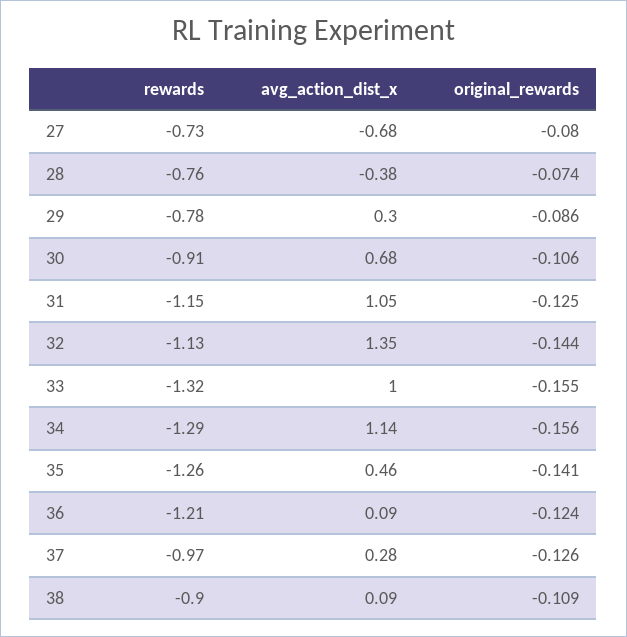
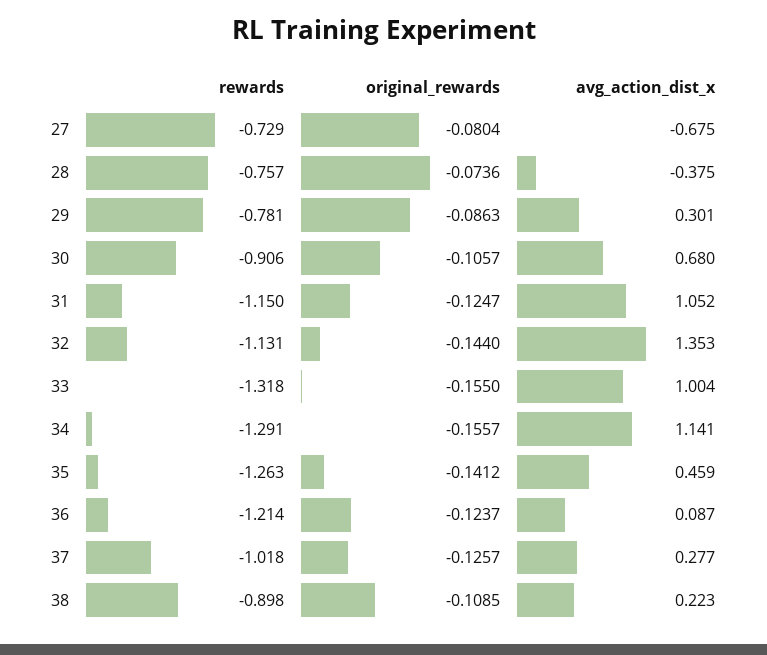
  {
    "rewards": {
      "27": -0.729,
      "28": -0.757,
      "29": -0.781,
      "30": -0.906,
      "31": -1.15,
      "32": -1.131,
      "33": -1.318,
      "34": -1.291,
      "35": -1.263,
      "36": -1.214,
-     "37": -0.97,
+     "37": -1.018,
      "38": -0.898
    },
    "avg_action_dist_x": {
      "27": -0.675,
      "28": -0.375,
      "29": 0.301,
      "30": 0.68,
      "31": 1.052,
      "32": 1.353,
      "33": 1.004,
      "34": 1.141,
      "35": 0.459,
      "36": 0.087,
      "37": 0.277,
-     "38": 0.09
+     "38": 0.223
    },
    "original_rewards": {
      "27": -0.0804,
      "28": -0.0736,
      "29": -0.0863,
      "30": -0.1057,
      "31": -0.1247,
      "32": -0.144,
      "33": -0.155,
      "34": -0.1557,
      "35": -0.1412,
      "36": -0.1237,
      "37": -0.1257,
      "38": -0.1085
    }
  }

